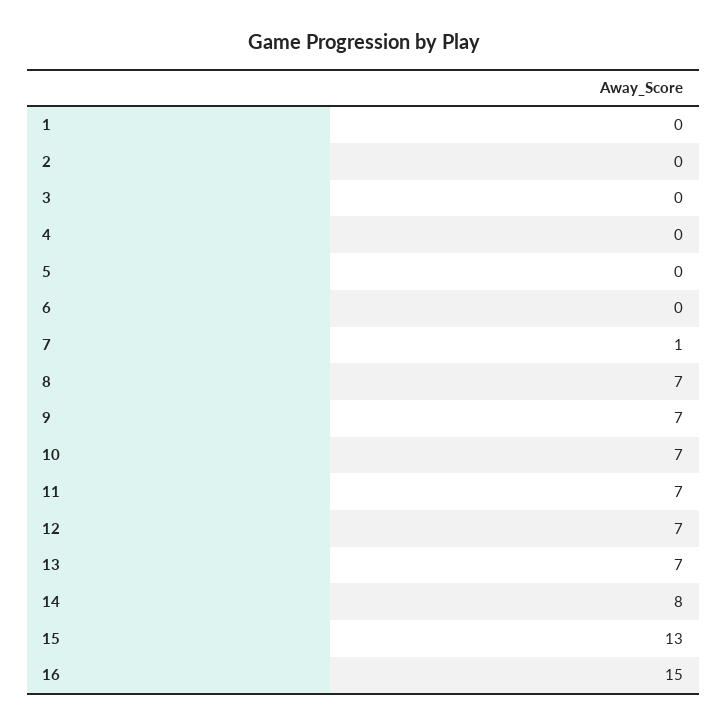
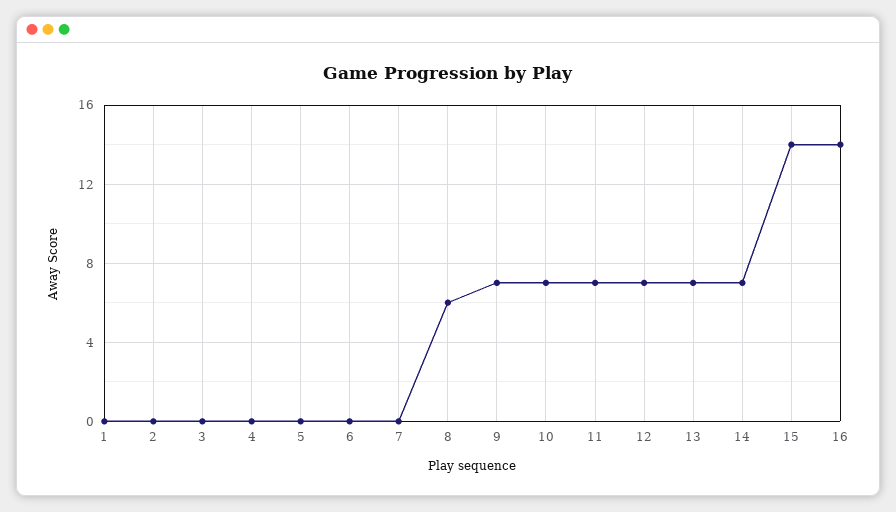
  {
    "1": 0,
    "2": 0,
    "3": 0,
    "4": 0,
    "5": 0,
    "6": 0,
-   "7": 1,
+   "7": 0,
-   "8": 7,
+   "8": 6,
    "9": 7,
    "10": 7,
    "11": 7,
    "12": 7,
    "13": 7,
-   "14": 8,
+   "14": 7,
-   "15": 13,
+   "15": 14,
-   "16": 15
+   "16": 14
  }

